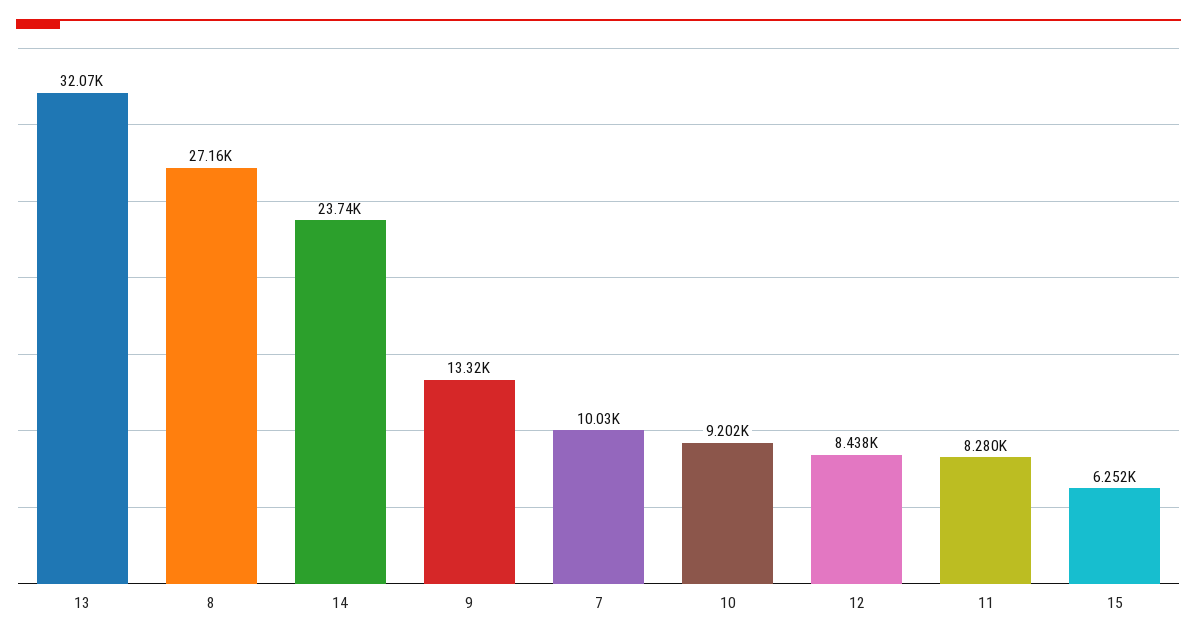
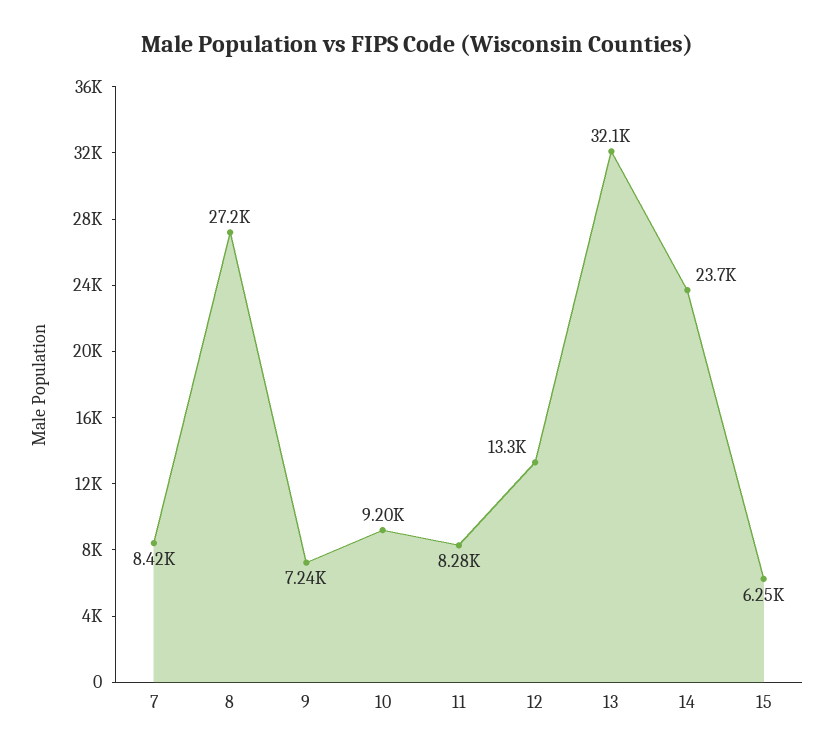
  {
    "13": 32070,
    "8": 27160,
    "14": 23740,
-   "9": 13320,
+   "9": 7240,
-   "7": 10030,
+   "7": 8420,
    "10": 9202,
-   "12": 8438,
+   "12": 13300,
    "11": 8280,
    "15": 6252
  }

